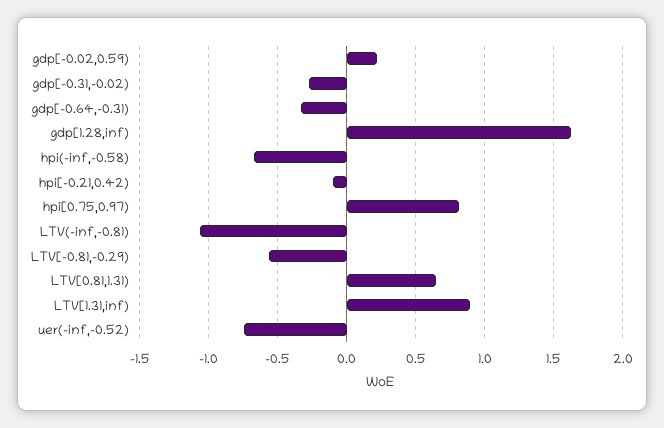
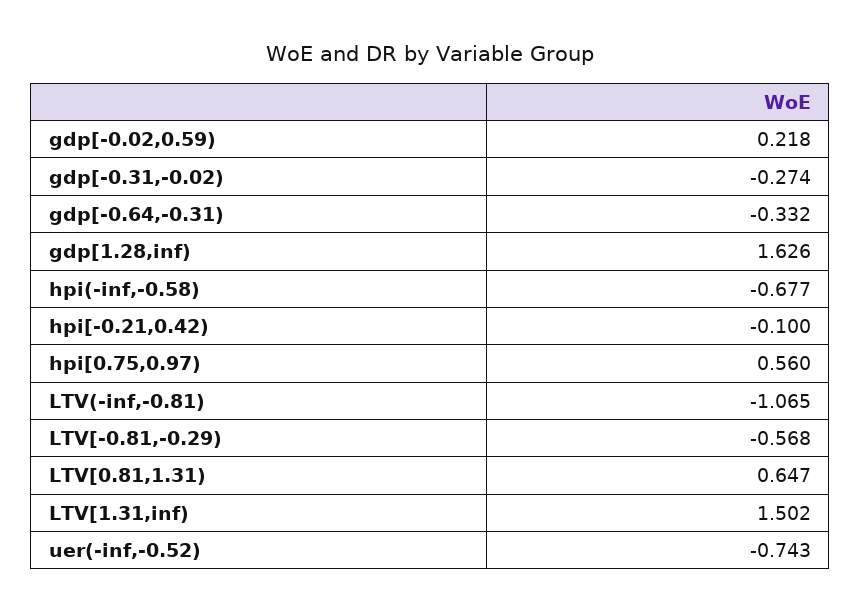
  {
    "gdp[-0.02,0.59)": 0.218,
    "gdp[-0.31,-0.02)": -0.274,
    "gdp[-0.64,-0.31)": -0.332,
    "gdp[1.28,inf)": 1.626,
    "hpi(-inf,-0.58)": -0.677,
    "hpi[-0.21,0.42)": -0.1,
-   "hpi[0.75,0.97)": 0.8,
+   "hpi[0.75,0.97)": 0.56,
    "LTV(-inf,-0.81)": -1.065,
    "LTV[-0.81,-0.29)": -0.568,
    "LTV[0.81,1.31)": 0.647,
-   "LTV[1.31,inf)": 0.9,
+   "LTV[1.31,inf)": 1.502,
    "uer(-inf,-0.52)": -0.743
  }

